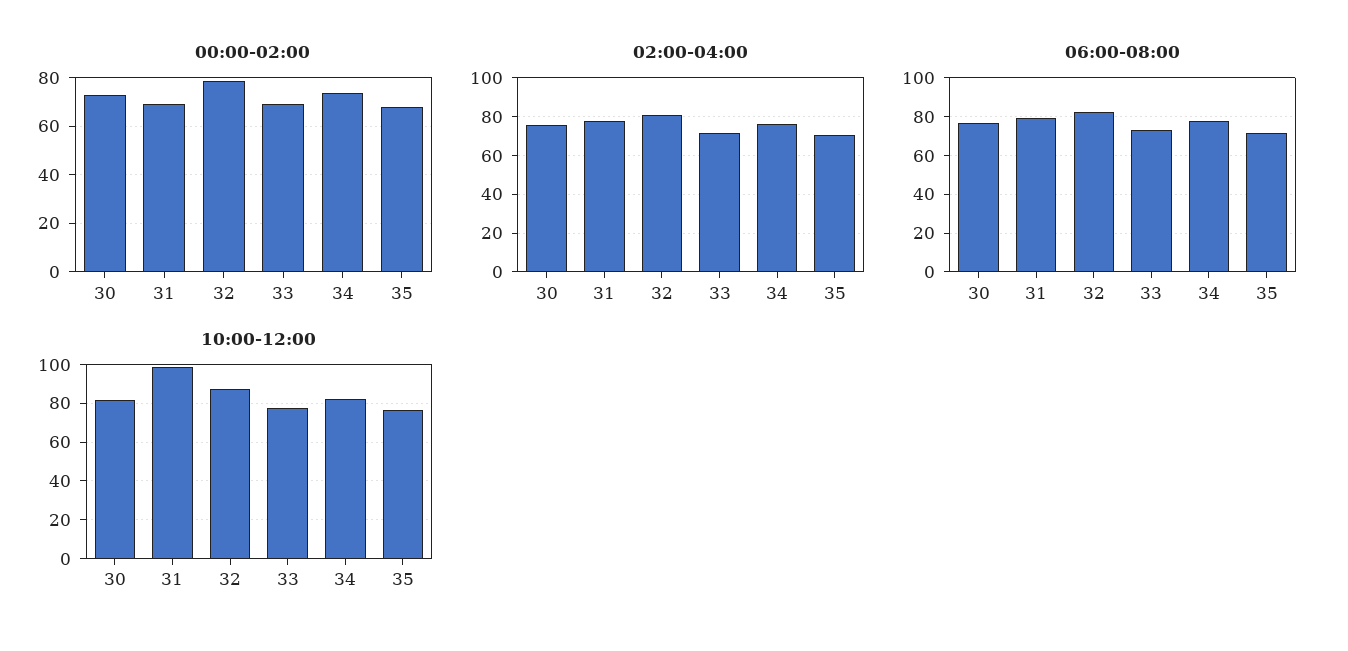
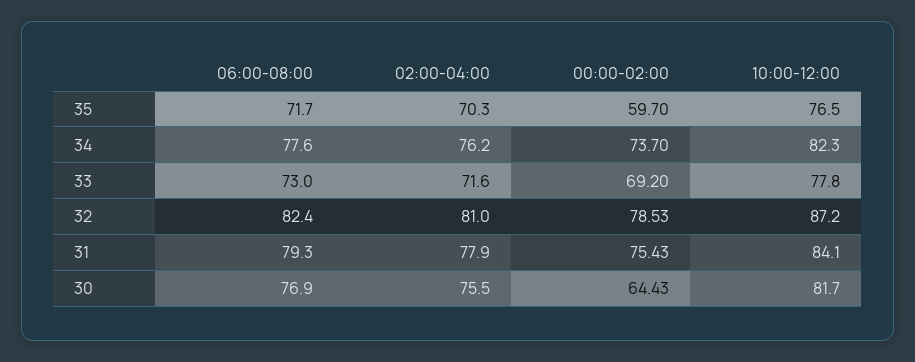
  {
    "00:00-02:00": {
-     "30": 72.5,
+     "30": 64.43,
-     "31": 70,
+     "31": 75.43,
      "32": 78.53,
      "33": 69.2,
      "34": 73.7,
-     "35": 67.5
+     "35": 59.7
    },
    "02:00-04:00": {
      "30": 75.5,
      "31": 77.9,
      "32": 81,
      "33": 71.6,
      "34": 76.2,
      "35": 70.3
    },
    "06:00-08:00": {
      "30": 76.9,
      "31": 79.3,
      "32": 82.4,
      "33": 73,
      "34": 77.6,
      "35": 71.7
    },
    "10:00-12:00": {
      "30": 81.7,
-     "31": 100,
+     "31": 84.1,
      "32": 87.2,
      "33": 77.8,
      "34": 82.3,
      "35": 76.5
    }
  }

